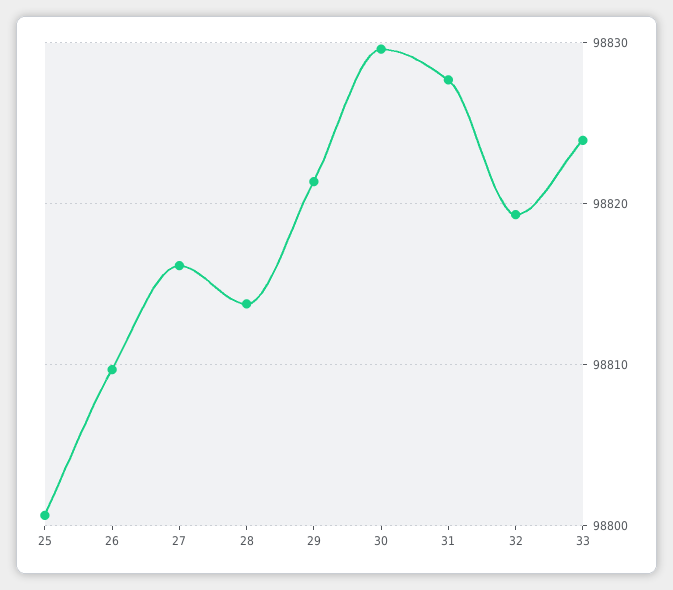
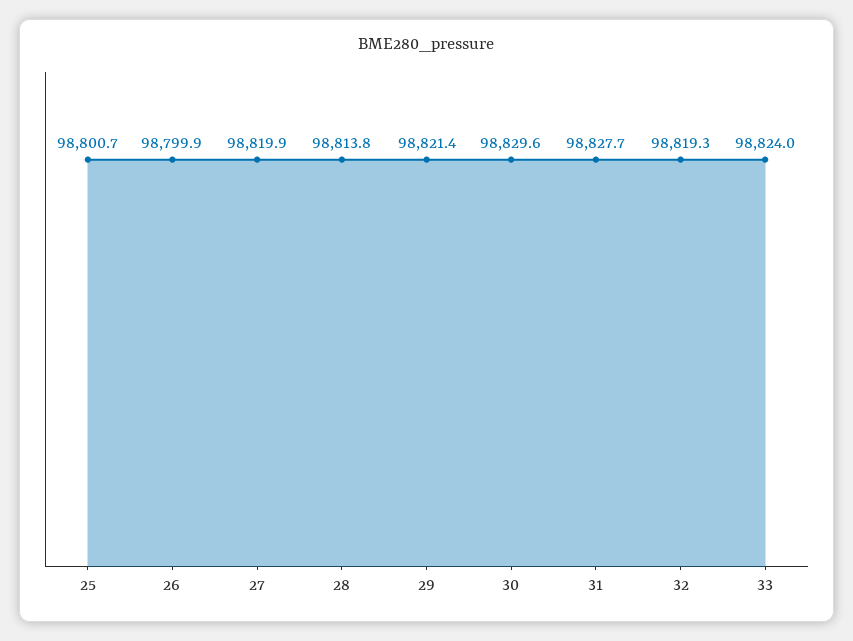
  {
    "25": 98800.7,
-   "26": 98810,
+   "26": 98799.9,
-   "27": 98816,
+   "27": 98819.9,
    "28": 98813.8,
    "29": 98821.4,
    "30": 98829.6,
    "31": 98827.7,
    "32": 98819.3,
    "33": 98824
  }

